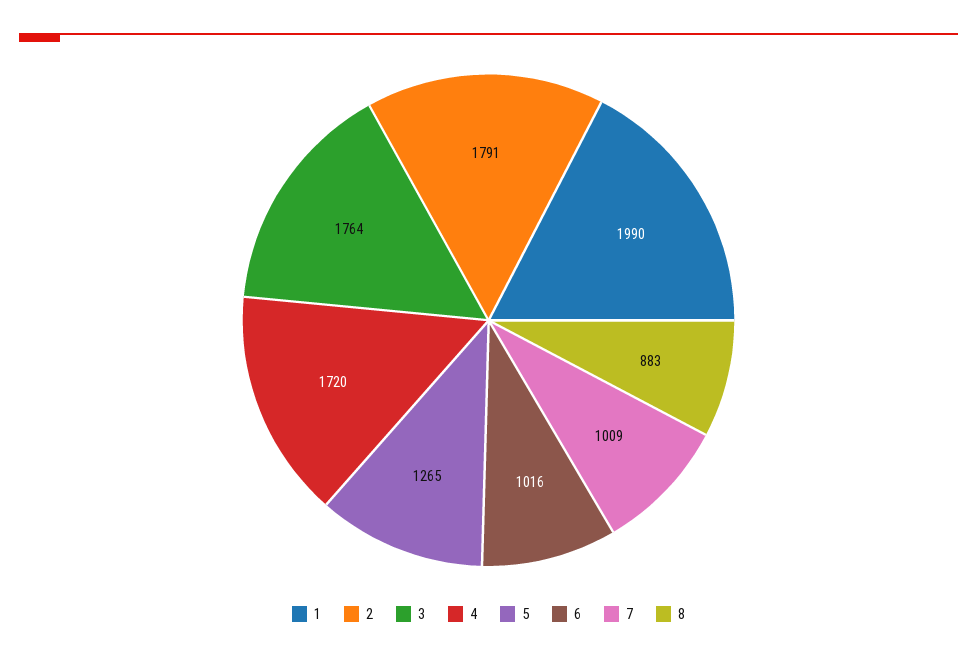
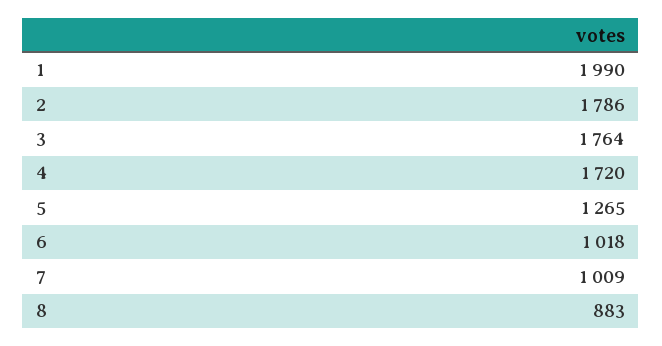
  {
    "1": 1990,
-   "2": 1791,
+   "2": 1786,
    "3": 1764,
    "4": 1720,
    "5": 1265,
-   "6": 1016,
+   "6": 1018,
    "7": 1009,
    "8": 883
  }

